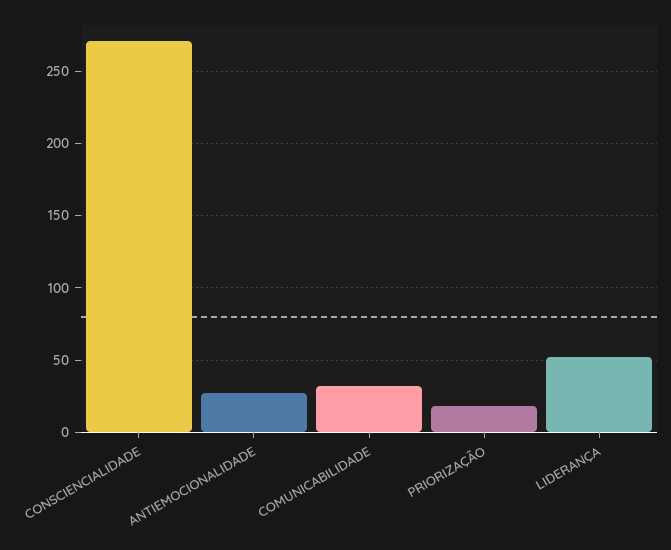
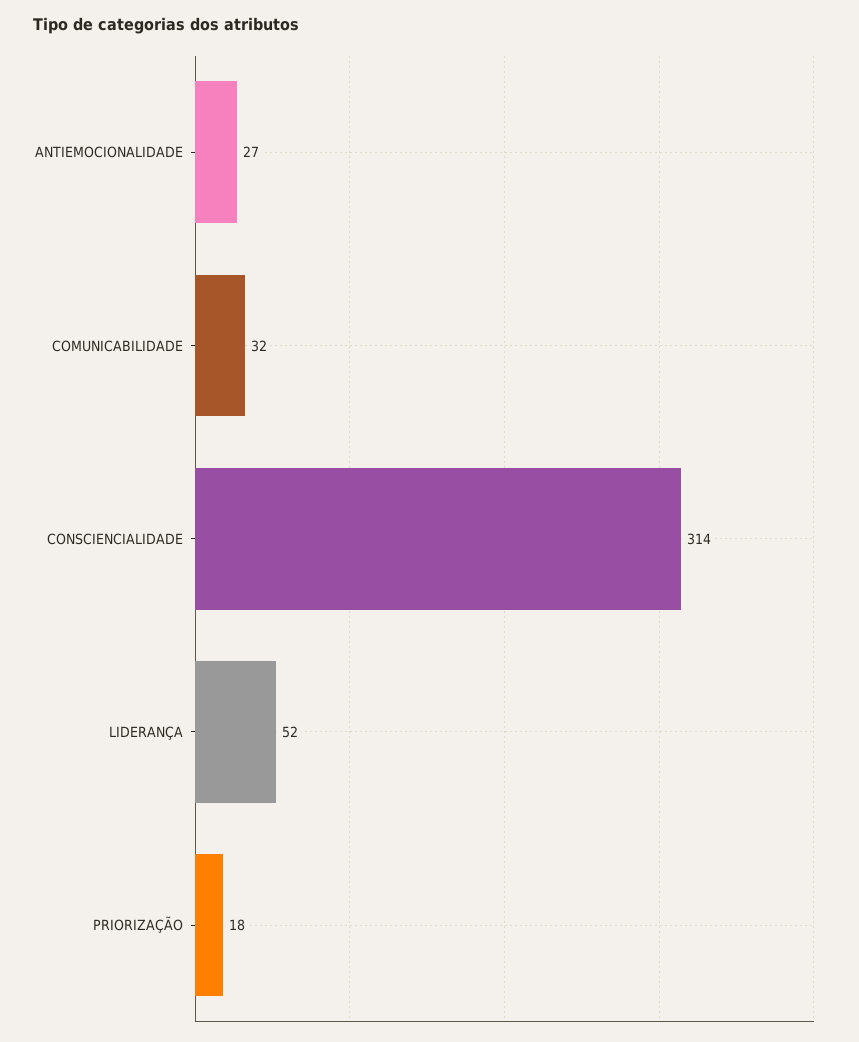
  {
-   "CONSCIENCIALIDADE": 270,
+   "CONSCIENCIALIDADE": 314,
    "ANTIEMOCIONALIDADE": 27,
    "COMUNICABILIDADE": 32,
    "PRIORIZAÇÃO": 18,
    "LIDERANÇA": 52
  }

